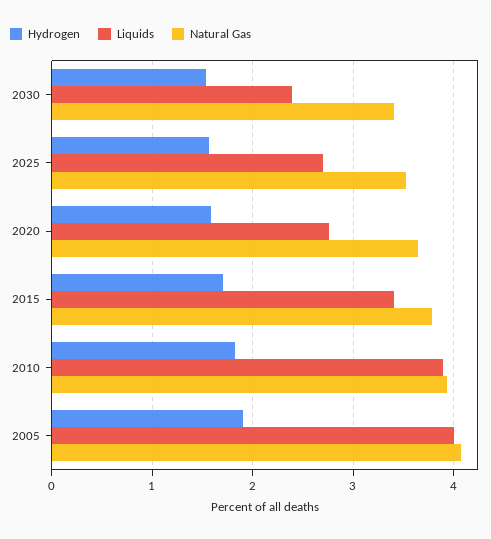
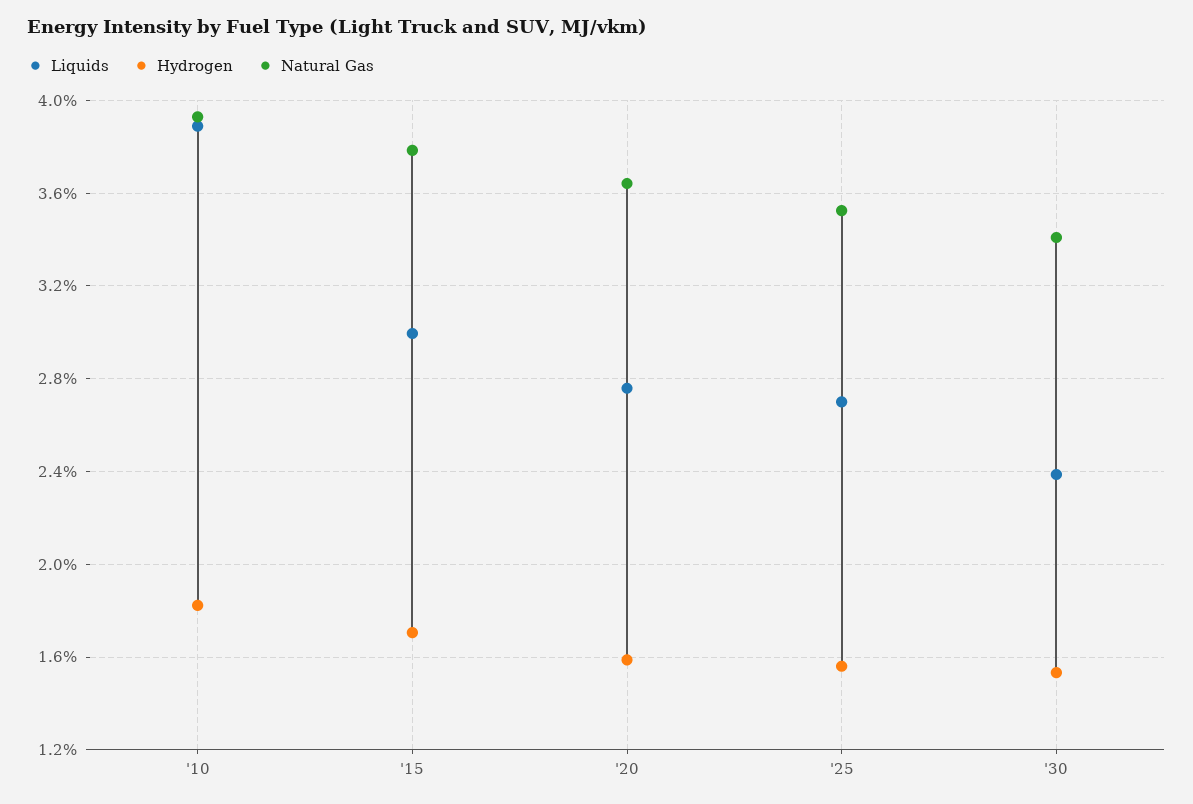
  {
    "Hydrogen": {
      "2030": 1.55,
      "2025": 1.55,
      "2020": 1.6,
      "2015": 1.7,
-     "2010": 1.8,
+     "2010": 1.8
-     "2005": 1.9
    },
    "Liquids": {
      "2030": 2.4,
      "2025": 2.7,
      "2020": 2.75,
-     "2015": 3.4,
+     "2015": 3,
-     "2010": 3.9,
+     "2010": 3.9
-     "2005": 4
    },
    "Natural Gas": {
      "2030": 3.4,
      "2025": 3.55,
      "2020": 3.65,
      "2015": 3.8,
-     "2010": 3.95,
+     "2010": 3.95
-     "2005": 4.1
    }
  }

